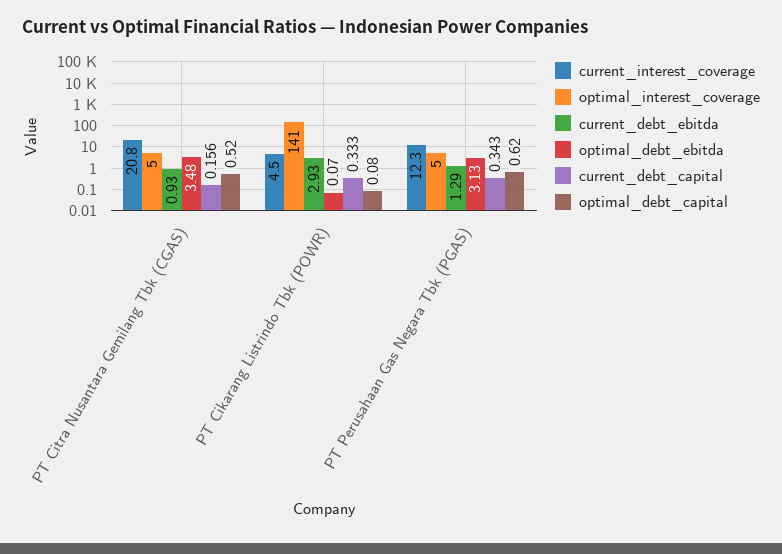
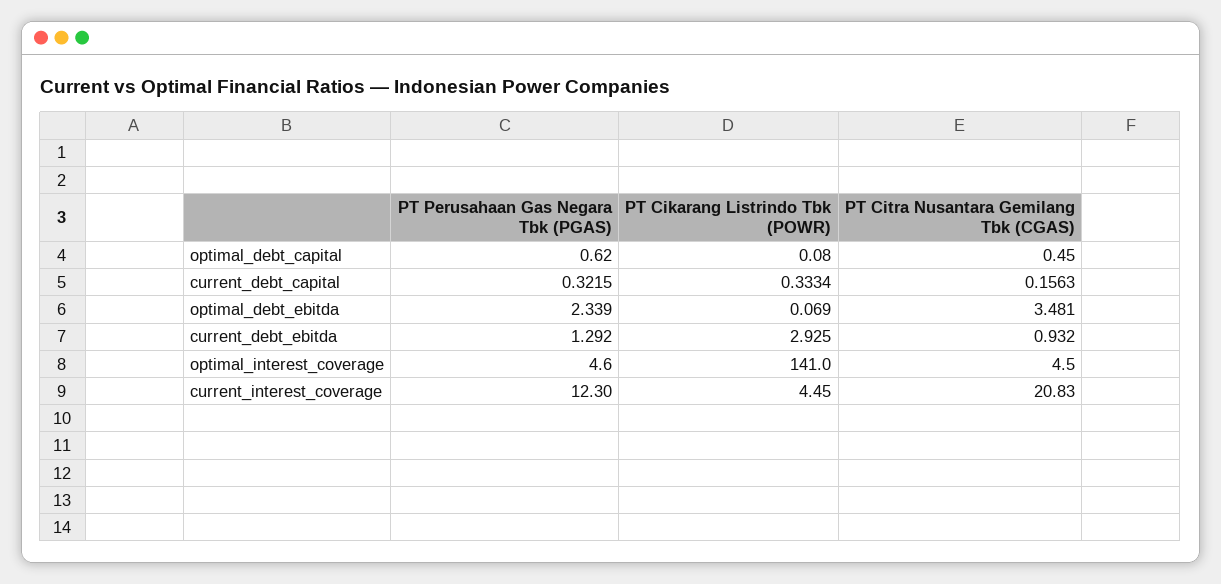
  {
    "current_interest_coverage": {
      "PT Citra Nusantara Gemilang Tbk (CGAS)": 20.83,
      "PT Cikarang Listrindo Tbk (POWR)": 4.45,
      "PT Perusahaan Gas Negara Tbk (PGAS)": 12.3
    },
    "optimal_interest_coverage": {
      "PT Citra Nusantara Gemilang Tbk (CGAS)": 4.5,
      "PT Cikarang Listrindo Tbk (POWR)": 141,
      "PT Perusahaan Gas Negara Tbk (PGAS)": 4.6
    },
    "current_debt_ebitda": {
      "PT Citra Nusantara Gemilang Tbk (CGAS)": 0.932,
      "PT Cikarang Listrindo Tbk (POWR)": 2.925,
      "PT Perusahaan Gas Negara Tbk (PGAS)": 1.292
    },
    "optimal_debt_ebitda": {
      "PT Citra Nusantara Gemilang Tbk (CGAS)": 3.481,
      "PT Cikarang Listrindo Tbk (POWR)": 0.069,
-     "PT Perusahaan Gas Negara Tbk (PGAS)": 3.13
+     "PT Perusahaan Gas Negara Tbk (PGAS)": 2.339
    },
    "current_debt_capital": {
      "PT Citra Nusantara Gemilang Tbk (CGAS)": 0.1563,
      "PT Cikarang Listrindo Tbk (POWR)": 0.3334,
-     "PT Perusahaan Gas Negara Tbk (PGAS)": 0.343
+     "PT Perusahaan Gas Negara Tbk (PGAS)": 0.3215
    },
    "optimal_debt_capital": {
-     "PT Citra Nusantara Gemilang Tbk (CGAS)": 0.52,
+     "PT Citra Nusantara Gemilang Tbk (CGAS)": 0.45,
      "PT Cikarang Listrindo Tbk (POWR)": 0.08,
      "PT Perusahaan Gas Negara Tbk (PGAS)": 0.62
    }
  }

